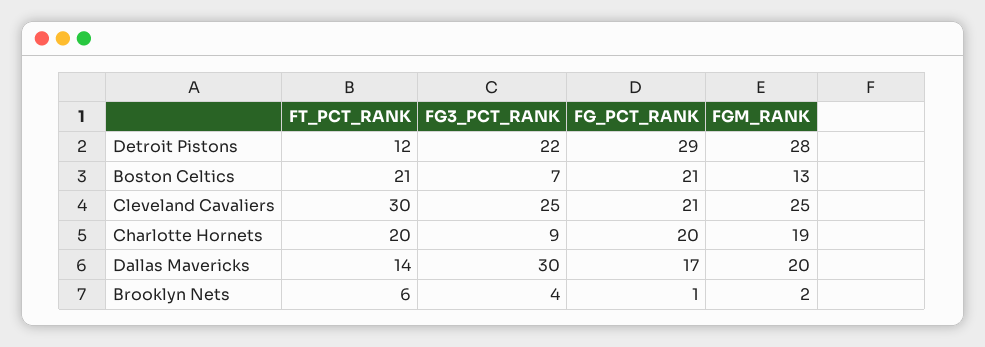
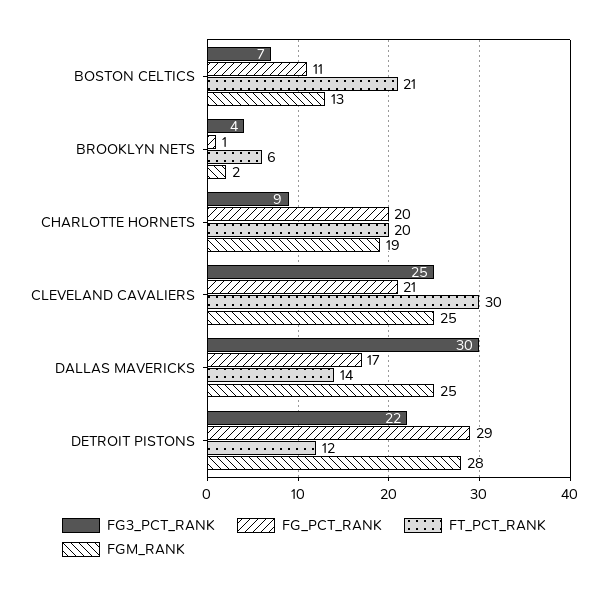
  {
    "FT_PCT_RANK": {
      "Detroit Pistons": 12,
      "Boston Celtics": 21,
      "Cleveland Cavaliers": 30,
      "Charlotte Hornets": 20,
      "Dallas Mavericks": 14,
      "Brooklyn Nets": 6
    },
    "FG3_PCT_RANK": {
      "Detroit Pistons": 22,
      "Boston Celtics": 7,
      "Cleveland Cavaliers": 25,
      "Charlotte Hornets": 9,
      "Dallas Mavericks": 30,
      "Brooklyn Nets": 4
    },
    "FG_PCT_RANK": {
      "Detroit Pistons": 29,
-     "Boston Celtics": 21,
+     "Boston Celtics": 11,
      "Cleveland Cavaliers": 21,
      "Charlotte Hornets": 20,
      "Dallas Mavericks": 17,
      "Brooklyn Nets": 1
    },
    "FGM_RANK": {
      "Detroit Pistons": 28,
      "Boston Celtics": 13,
      "Cleveland Cavaliers": 25,
      "Charlotte Hornets": 19,
-     "Dallas Mavericks": 20,
+     "Dallas Mavericks": 25,
      "Brooklyn Nets": 2
    }
  }

